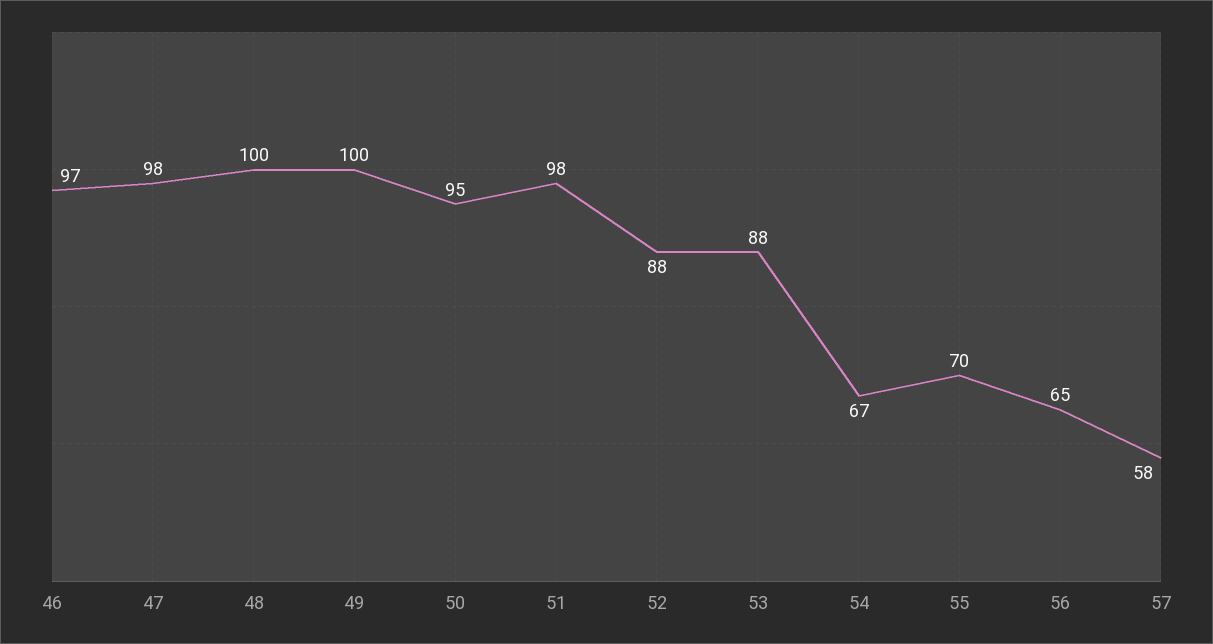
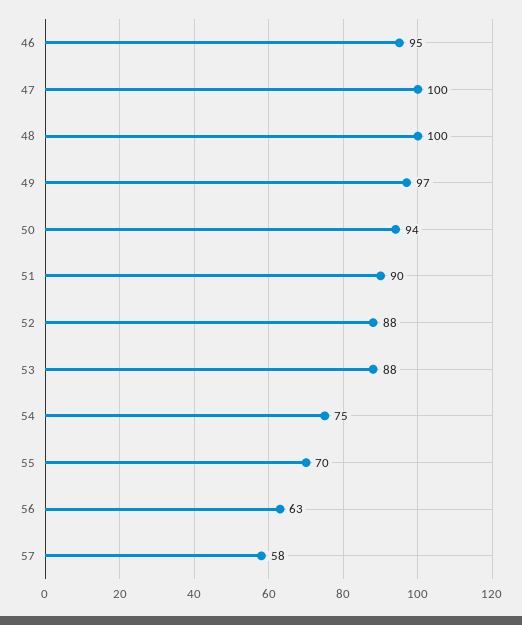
  {
-   "46": 97,
+   "46": 95,
-   "47": 98,
+   "47": 100,
    "48": 100,
-   "49": 100,
+   "49": 97,
-   "50": 95,
+   "50": 94,
-   "51": 98,
+   "51": 90,
    "52": 88,
    "53": 88,
-   "54": 67,
+   "54": 75,
    "55": 70,
-   "56": 65,
+   "56": 63,
    "57": 58
  }

